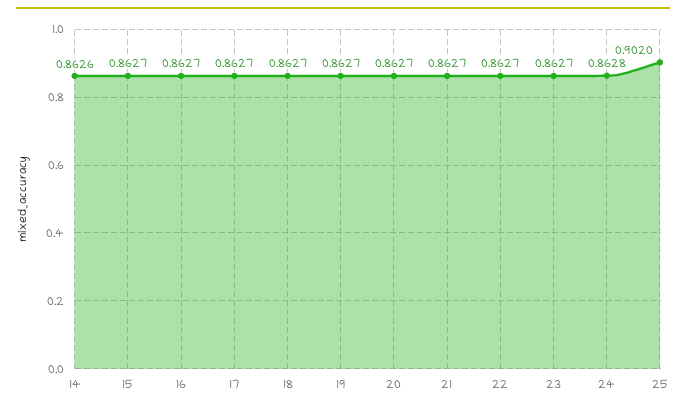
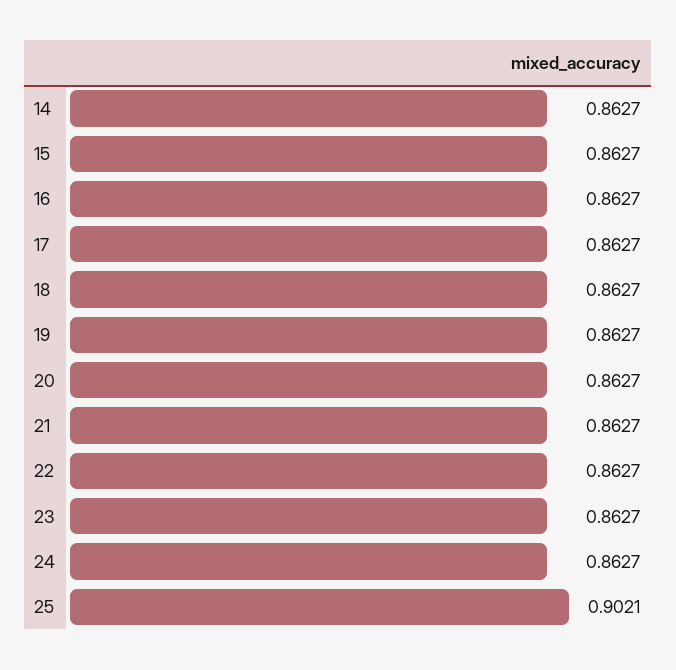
  {
-   "14": 0.8626,
+   "14": 0.8627,
    "15": 0.8627,
    "16": 0.8627,
    "17": 0.8627,
    "18": 0.8627,
    "19": 0.8627,
    "20": 0.8627,
    "21": 0.8627,
    "22": 0.8627,
    "23": 0.8627,
-   "24": 0.8628,
+   "24": 0.8627,
-   "25": 0.902
+   "25": 0.9021
  }

